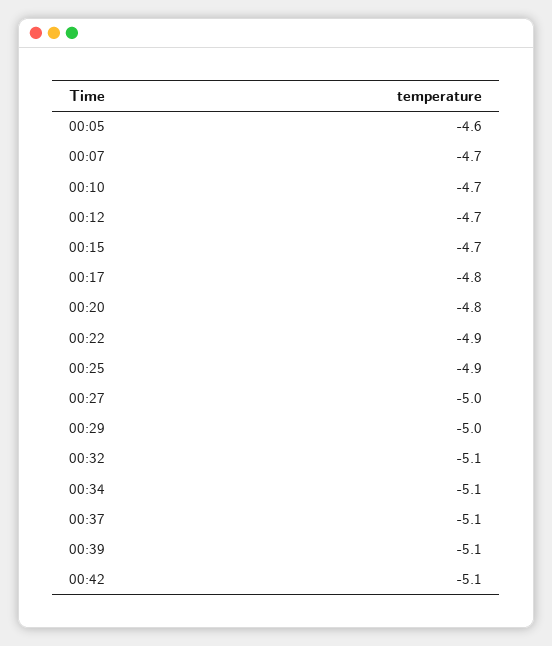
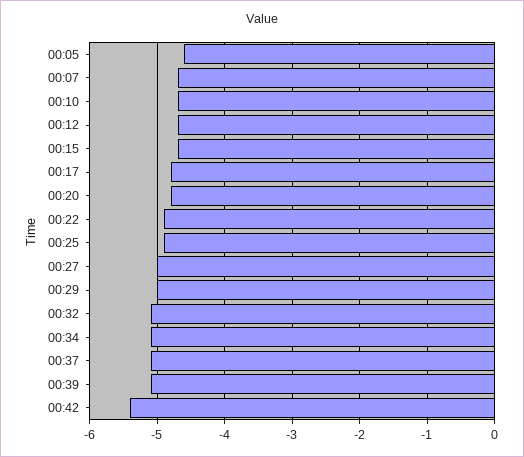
  {
    "00:05": -4.6,
    "00:07": -4.7,
    "00:10": -4.7,
    "00:12": -4.7,
    "00:15": -4.7,
    "00:17": -4.8,
    "00:20": -4.8,
    "00:22": -4.9,
    "00:25": -4.9,
    "00:27": -5,
    "00:29": -5,
    "00:32": -5.1,
    "00:34": -5.1,
    "00:37": -5.1,
    "00:39": -5.1,
-   "00:42": -5.1
+   "00:42": -5.4
  }

